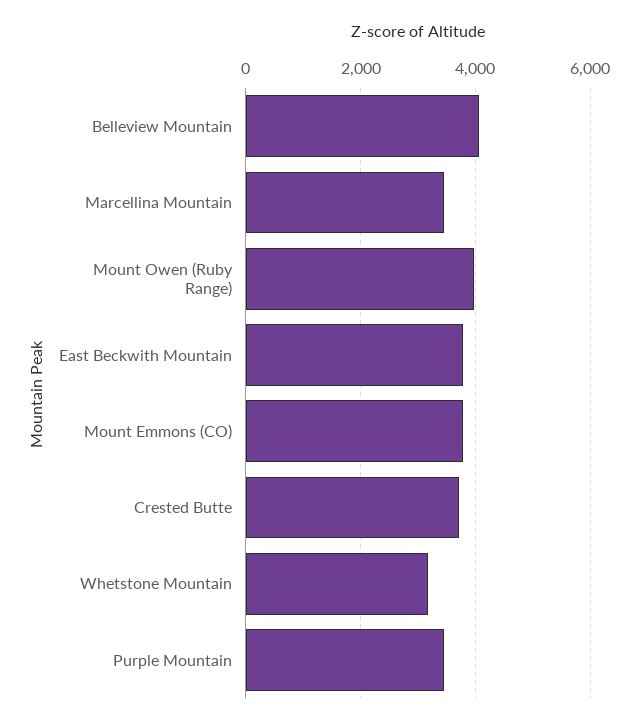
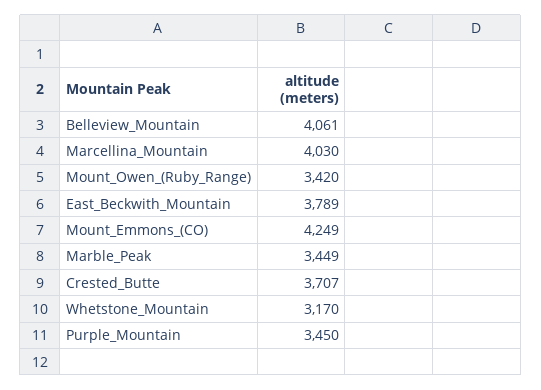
  {
    "Belleview Mountain": 4061,
-   "Marcellina Mountain": 3400,
+   "Marcellina Mountain": 4030,
-   "Mount Owen (Ruby Range)": 4000,
+   "Mount Owen (Ruby Range)": 3420,
    "East Beckwith Mountain": 3789,
-   "Mount Emmons (CO)": 3800,
+   "Mount Emmons (CO)": 4249,
    "Crested Butte": 3707,
    "Whetstone Mountain": 3170,
-   "Purple Mountain": 3450
+   "Purple Mountain": 3450,
+   "Marble_Peak": 3449
  }

